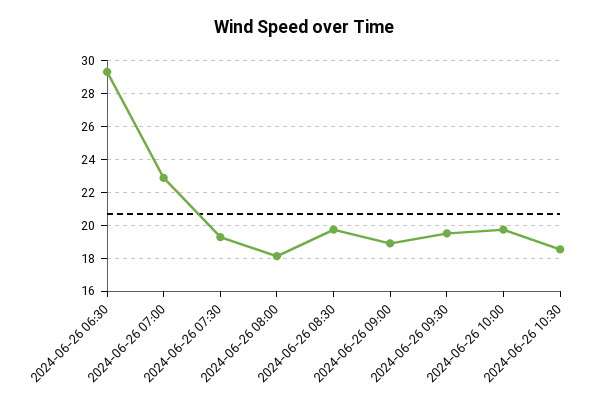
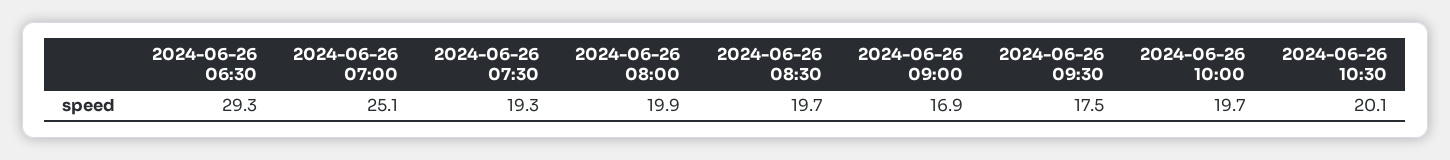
  {
    "2024-06-26 06:30": 29.3,
-   "2024-06-26 07:00": 23,
+   "2024-06-26 07:00": 25.1,
    "2024-06-26 07:30": 19.3,
-   "2024-06-26 08:00": 18,
+   "2024-06-26 08:00": 19.9,
    "2024-06-26 08:30": 19.7,
-   "2024-06-26 09:00": 19,
+   "2024-06-26 09:00": 16.9,
-   "2024-06-26 09:30": 19.5,
+   "2024-06-26 09:30": 17.5,
    "2024-06-26 10:00": 19.7,
-   "2024-06-26 10:30": 18.5
+   "2024-06-26 10:30": 20.1
  }

